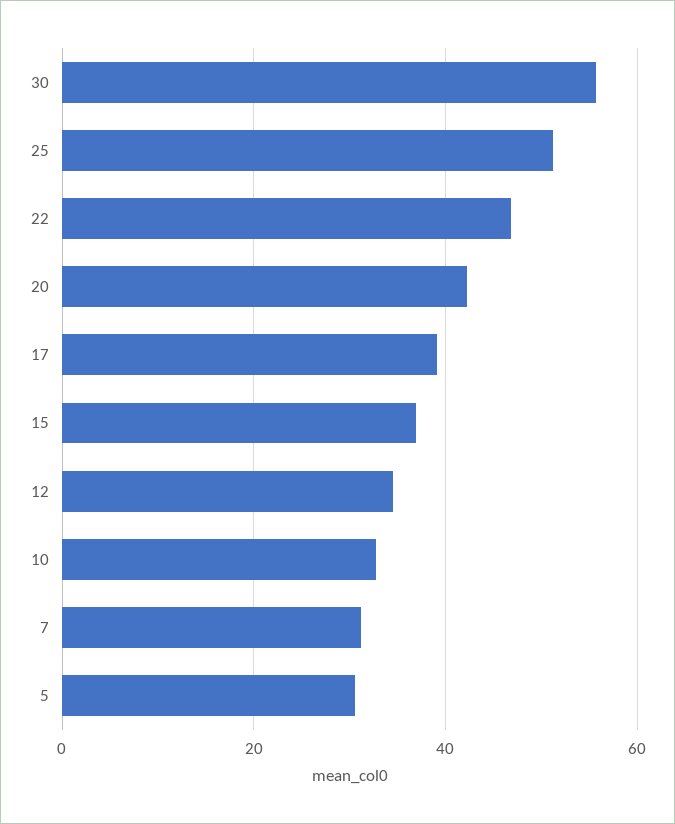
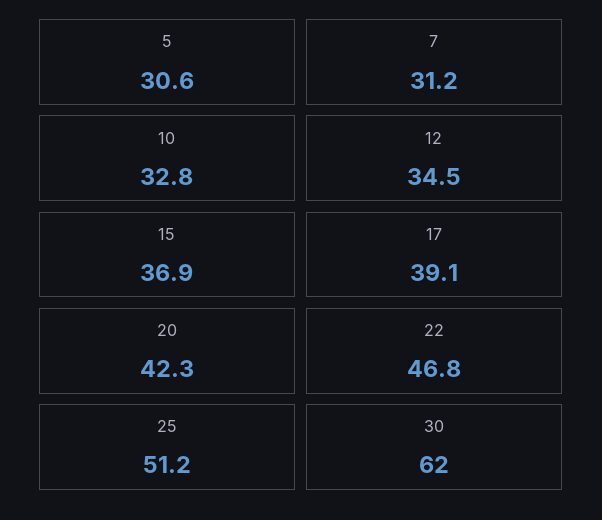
  {
-   "30": 56,
+   "30": 62,
    "25": 51.2,
    "22": 46.8,
    "20": 42.3,
    "17": 39.1,
    "15": 36.9,
    "12": 34.5,
    "10": 32.8,
    "7": 31.2,
    "5": 30.6
  }

